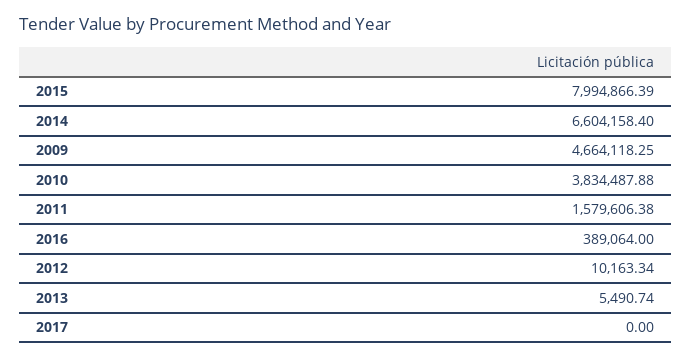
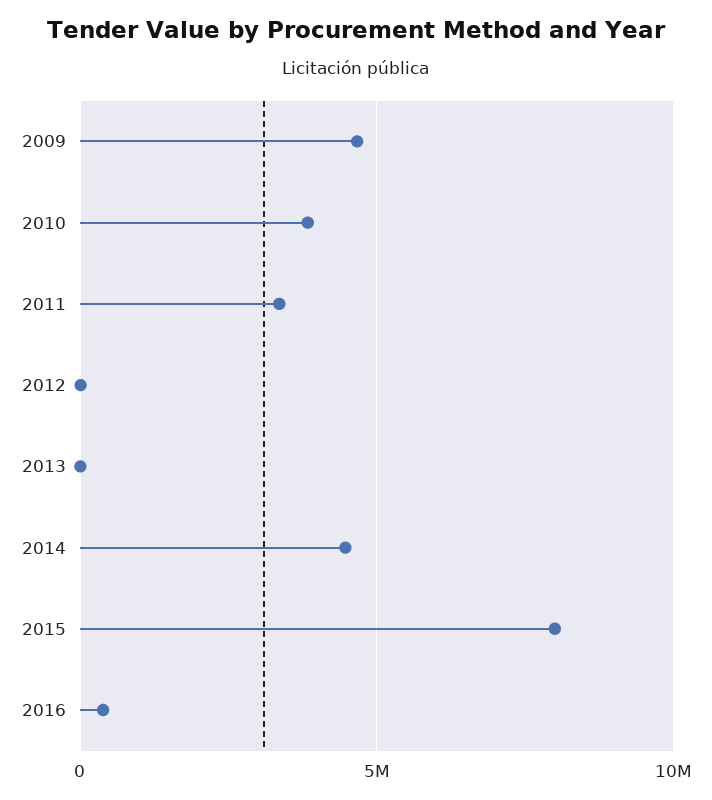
  {
    "2015": 7994866.39,
-   "2014": 6604158.4,
+   "2014": 4500000,
    "2009": 4664118.25,
    "2010": 3834487.88,
-   "2011": 1579606.38,
+   "2011": 3500000,
    "2016": 389064,
    "2012": 10163.34,
-   "2013": 5490.74,
+   "2013": 5490.74
-   "2017": 0
  }

